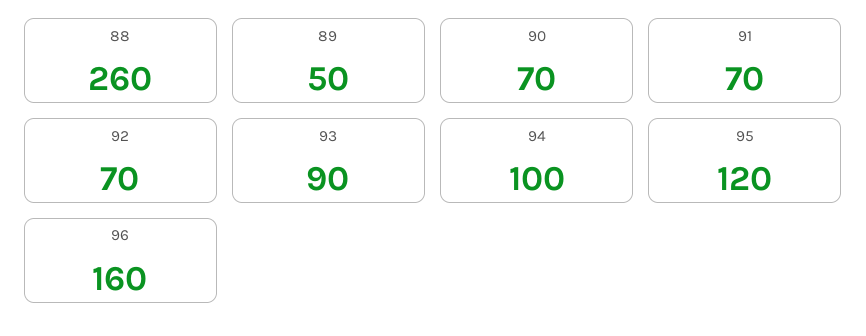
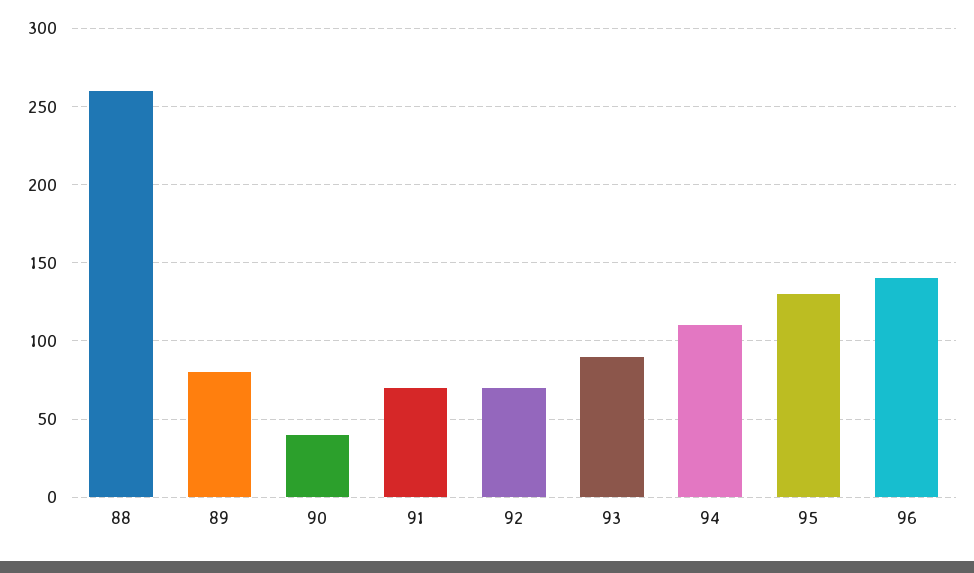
  {
    "88": 260,
-   "89": 50,
+   "89": 80,
-   "90": 70,
+   "90": 40,
    "91": 70,
    "92": 70,
    "93": 90,
-   "94": 100,
+   "94": 110,
-   "95": 120,
+   "95": 130,
-   "96": 160
+   "96": 140
  }

